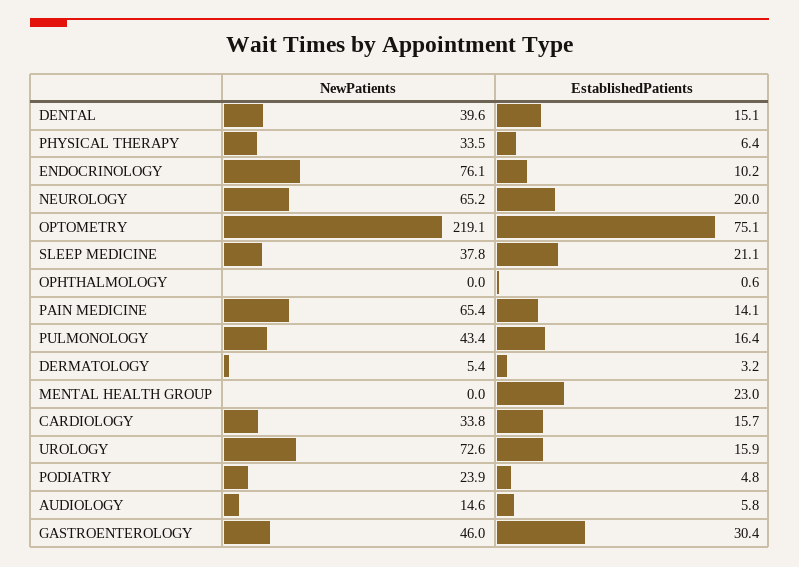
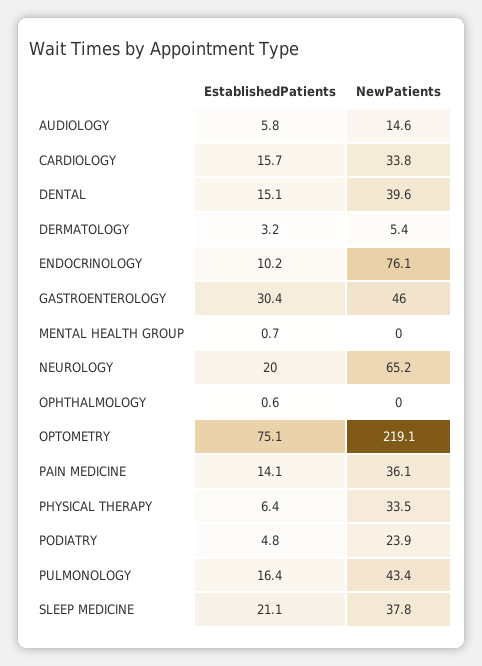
  {
    "NewPatients": {
      "DENTAL": 39.6,
      "PHYSICAL THERAPY": 33.5,
      "ENDOCRINOLOGY": 76.1,
      "NEUROLOGY": 65.2,
      "OPTOMETRY": 219.1,
      "SLEEP MEDICINE": 37.8,
      "OPHTHALMOLOGY": 0,
-     "PAIN MEDICINE": 65.4,
+     "PAIN MEDICINE": 36.1,
      "PULMONOLOGY": 43.4,
      "DERMATOLOGY": 5.4,
      "MENTAL HEALTH GROUP": 0,
      "CARDIOLOGY": 33.8,
-     "UROLOGY": 72.6,
      "PODIATRY": 23.9,
      "AUDIOLOGY": 14.6,
      "GASTROENTEROLOGY": 46
    },
    "EstablishedPatients": {
      "DENTAL": 15.1,
      "PHYSICAL THERAPY": 6.4,
      "ENDOCRINOLOGY": 10.2,
      "NEUROLOGY": 20,
      "OPTOMETRY": 75.1,
      "SLEEP MEDICINE": 21.1,
      "OPHTHALMOLOGY": 0.6,
      "PAIN MEDICINE": 14.1,
      "PULMONOLOGY": 16.4,
      "DERMATOLOGY": 3.2,
-     "MENTAL HEALTH GROUP": 23,
+     "MENTAL HEALTH GROUP": 0.7,
      "CARDIOLOGY": 15.7,
-     "UROLOGY": 15.9,
      "PODIATRY": 4.8,
      "AUDIOLOGY": 5.8,
      "GASTROENTEROLOGY": 30.4
    }
  }

